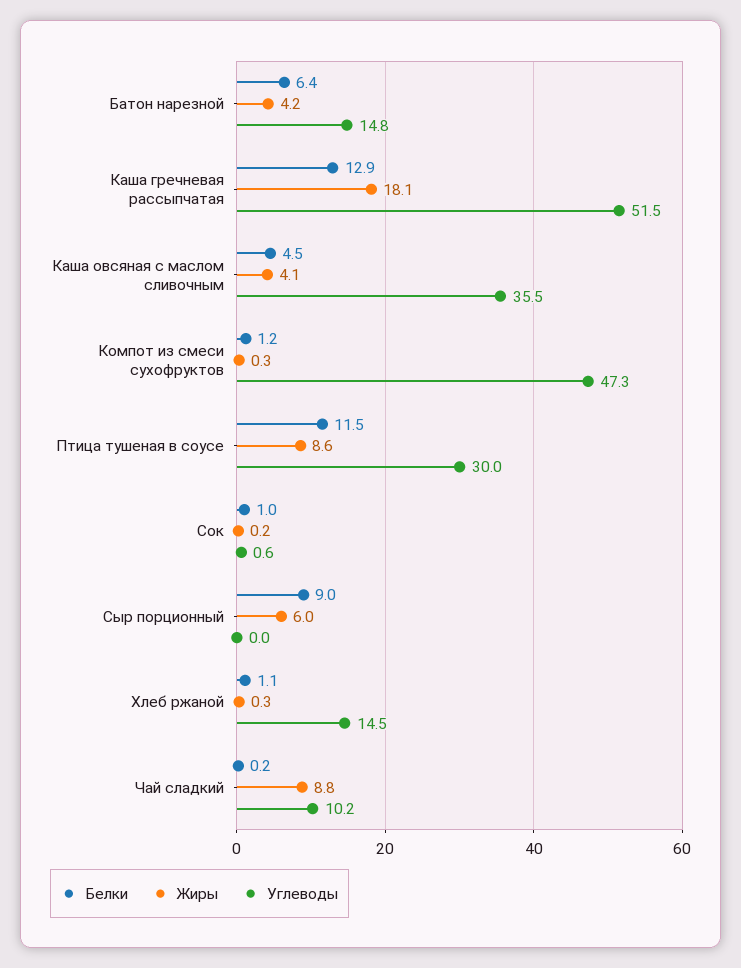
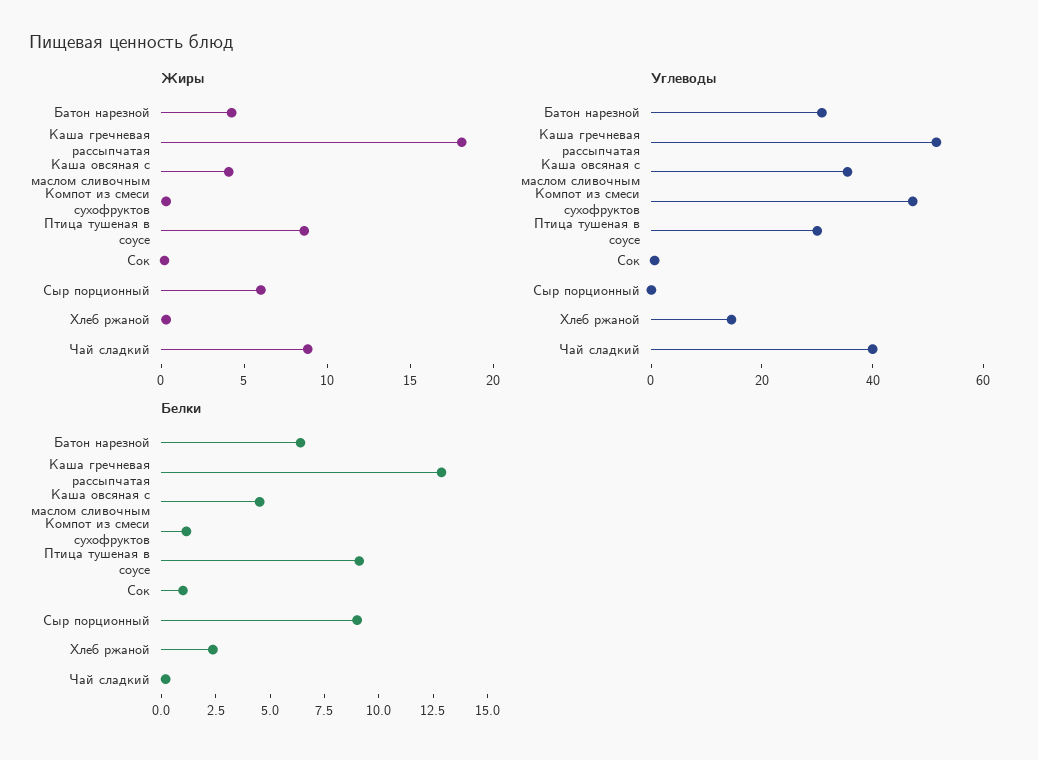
  {
    "Белки": {
      "Батон нарезной": 6.4,
      "Каша гречневая рассыпчатая": 12.9,
      "Каша овсяная с маслом сливочным": 4.5,
      "Компот из смеси сухофруктов": 1.2,
-     "Птица тушеная в соусе": 11.5,
+     "Птица тушеная в соусе": 9,
      "Сок": 1,
      "Сыр порционный": 9,
-     "Хлеб ржаной": 1.1,
+     "Хлеб ржаной": 2.5,
      "Чай сладкий": 0.2
    },
    "Жиры": {
      "Батон нарезной": 4.2,
      "Каша гречневая рассыпчатая": 18.1,
      "Каша овсяная с маслом сливочным": 4.1,
      "Компот из смеси сухофруктов": 0.3,
      "Птица тушеная в соусе": 8.6,
      "Сок": 0.2,
      "Сыр порционный": 6,
      "Хлеб ржаной": 0.3,
      "Чай сладкий": 8.8
    },
    "Углеводы": {
-     "Батон нарезной": 14.8,
+     "Батон нарезной": 30,
      "Каша гречневая рассыпчатая": 51.5,
      "Каша овсяная с маслом сливочным": 35.5,
      "Компот из смеси сухофруктов": 47.3,
      "Птица тушеная в соусе": 30,
      "Сок": 0.6,
      "Сыр порционный": 0,
      "Хлеб ржаной": 14.5,
-     "Чай сладкий": 10.2
+     "Чай сладкий": 40
    }
  }

